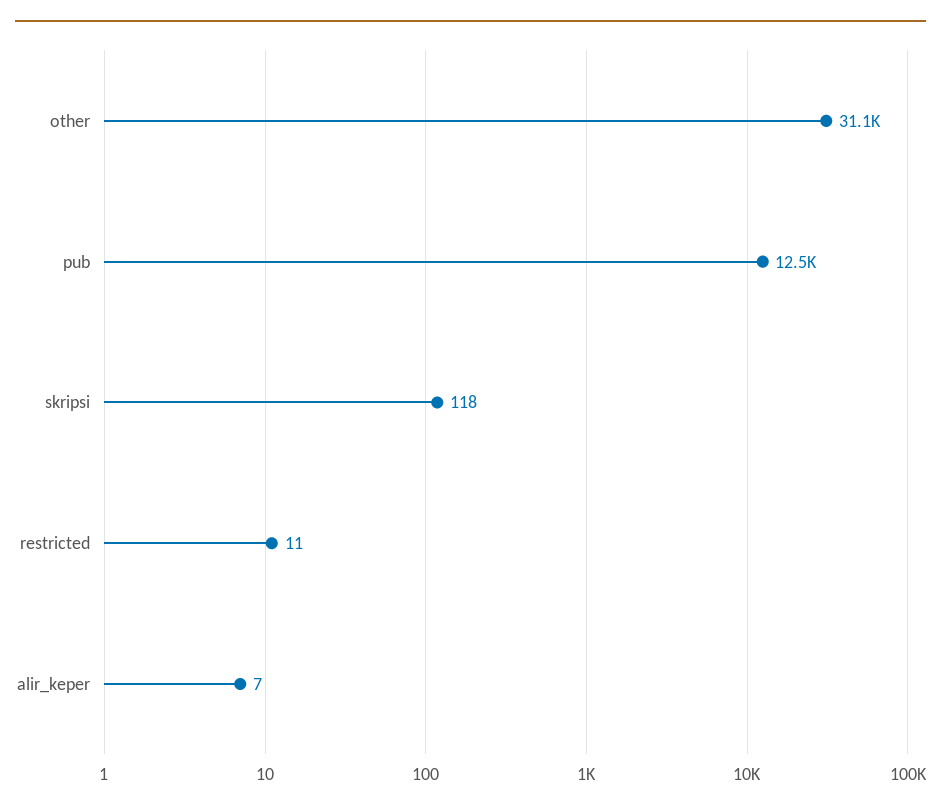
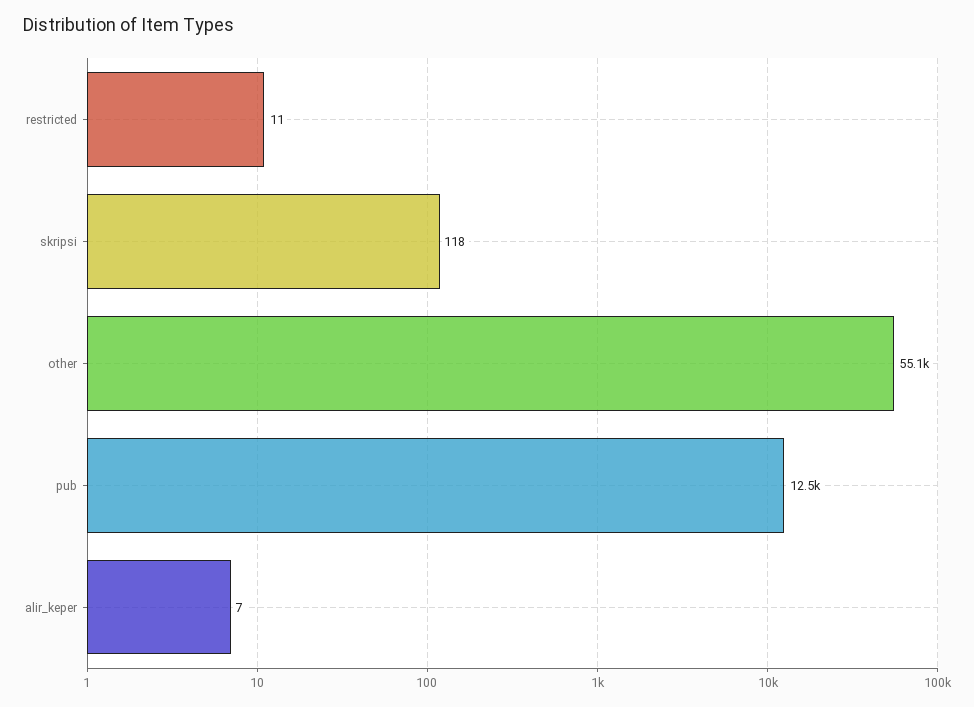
  {
-   "other": 31100,
+   "other": 55100,
    "pub": 12500,
    "skripsi": 118,
    "restricted": 11,
    "alir_keper": 7
  }

